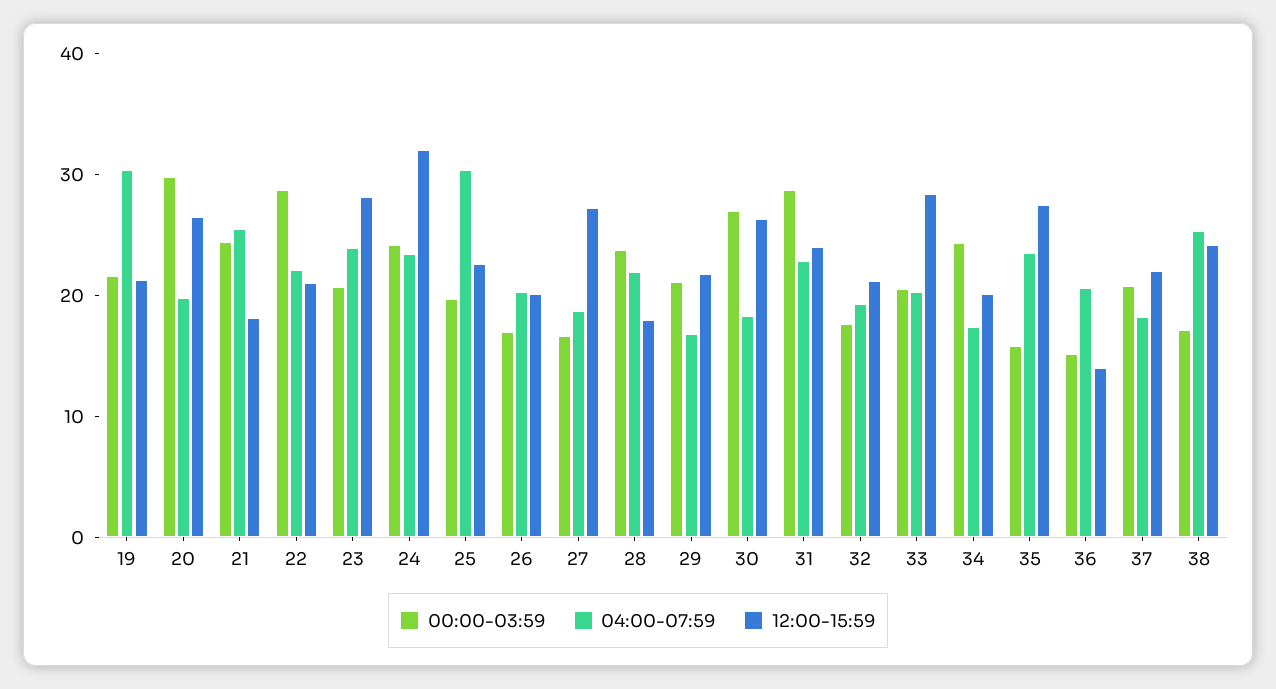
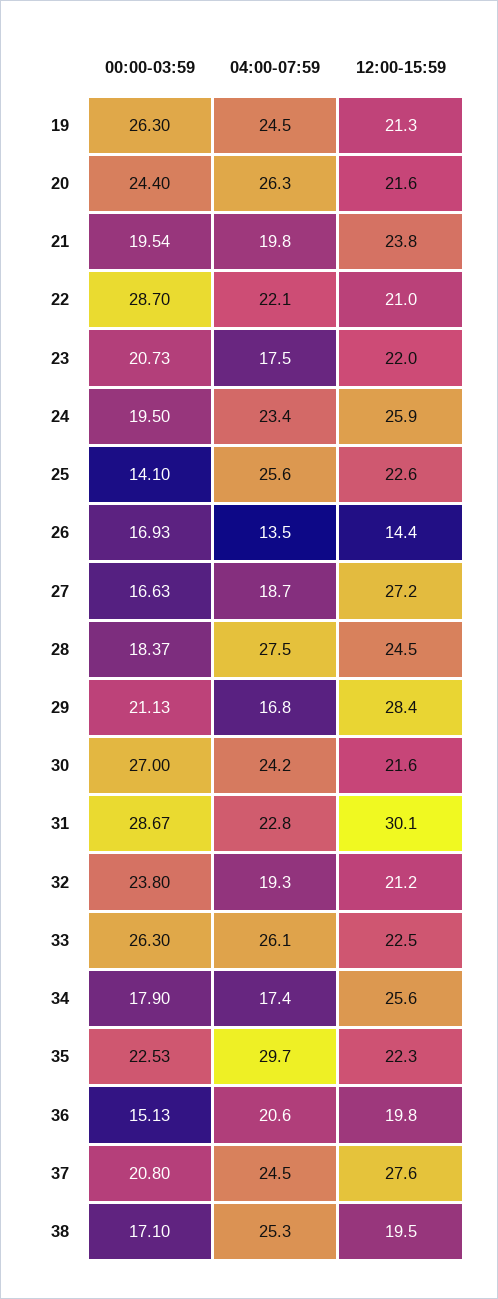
  {
    "00:00-03:59": {
-     "19": 22,
+     "19": 26.3,
-     "20": 30,
+     "20": 24.4,
-     "21": 24,
+     "21": 19.54,
      "22": 28.7,
      "23": 20.73,
-     "24": 24,
+     "24": 19.5,
-     "25": 20,
+     "25": 14.1,
      "26": 16.93,
      "27": 16.63,
-     "28": 24,
+     "28": 18.37,
      "29": 21.13,
      "30": 27,
      "31": 28.67,
-     "32": 18,
+     "32": 23.8,
-     "33": 20,
+     "33": 26.3,
-     "34": 24,
+     "34": 17.9,
-     "35": 16,
+     "35": 22.53,
      "36": 15.13,
      "37": 20.8,
      "38": 17.1
    },
    "04:00-07:59": {
-     "19": 30,
+     "19": 24.5,
-     "20": 20,
+     "20": 26.3,
-     "21": 26,
+     "21": 19.8,
      "22": 22.1,
-     "23": 24,
+     "23": 17.5,
      "24": 23.4,
-     "25": 30,
+     "25": 25.6,
-     "26": 20,
+     "26": 13.5,
      "27": 18.7,
-     "28": 22,
+     "28": 27.5,
      "29": 16.8,
-     "30": 18,
+     "30": 24.2,
      "31": 22.8,
      "32": 19.3,
-     "33": 20,
+     "33": 26.1,
      "34": 17.4,
-     "35": 24,
+     "35": 29.7,
      "36": 20.6,
-     "37": 18,
+     "37": 24.5,
      "38": 25.3
    },
    "12:00-15:59": {
      "19": 21.3,
-     "20": 26,
+     "20": 21.6,
-     "21": 18,
+     "21": 23.8,
      "22": 21,
-     "23": 28,
+     "23": 22,
-     "24": 32,
+     "24": 25.9,
      "25": 22.6,
-     "26": 20,
+     "26": 14.4,
      "27": 27.2,
-     "28": 18,
+     "28": 24.5,
-     "29": 22,
+     "29": 28.4,
-     "30": 26,
+     "30": 21.6,
-     "31": 24,
+     "31": 30.1,
      "32": 21.2,
-     "33": 28,
+     "33": 22.5,
-     "34": 20,
+     "34": 25.6,
-     "35": 28,
+     "35": 22.3,
-     "36": 14,
+     "36": 19.8,
-     "37": 22,
+     "37": 27.6,
-     "38": 24
+     "38": 19.5
    }
  }

